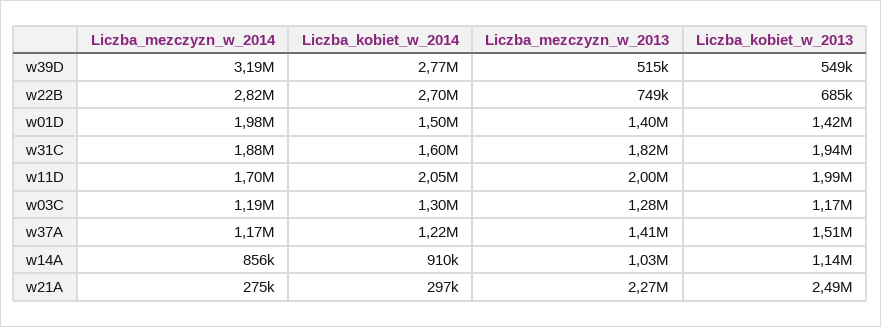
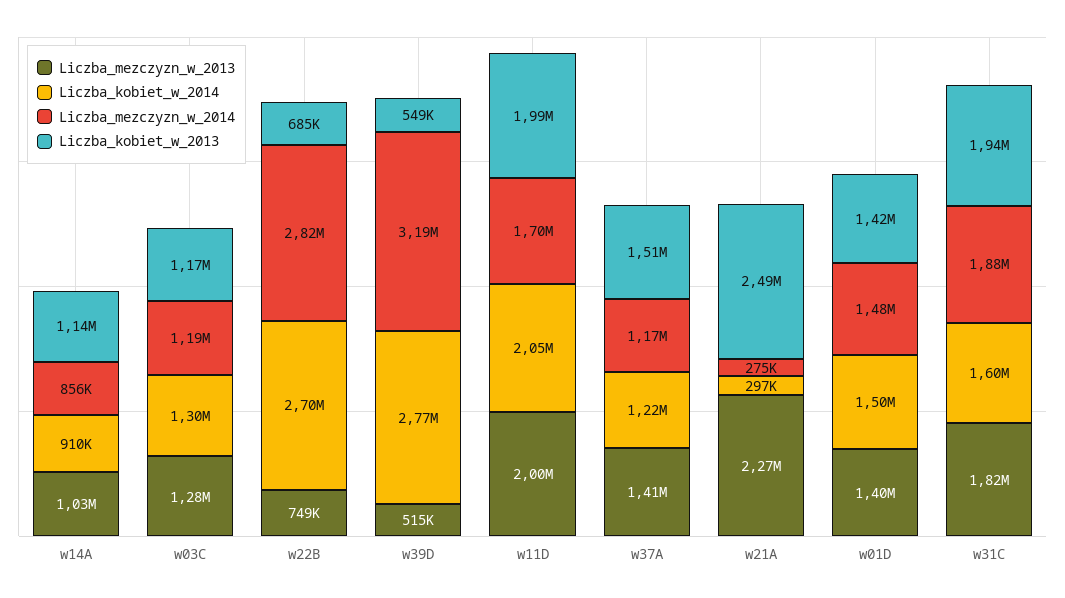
  {
    "Liczba_mezczyzn_w_2014": {
      "w39D": 3190000,
      "w22B": 2820000,
-     "w01D": 1980000,
+     "w01D": 1480000,
      "w31C": 1880000,
      "w11D": 1700000,
      "w03C": 1190000,
      "w37A": 1170000,
      "w14A": 856000,
      "w21A": 275000
    },
    "Liczba_kobiet_w_2014": {
      "w39D": 2770000,
      "w22B": 2700000,
      "w01D": 1500000,
      "w31C": 1600000,
      "w11D": 2050000,
      "w03C": 1300000,
      "w37A": 1220000,
      "w14A": 910000,
      "w21A": 297000
    },
    "Liczba_mezczyzn_w_2013": {
      "w39D": 515000,
      "w22B": 749000,
      "w01D": 1400000,
      "w31C": 1820000,
      "w11D": 2000000,
      "w03C": 1280000,
      "w37A": 1410000,
      "w14A": 1030000,
      "w21A": 2270000
    },
    "Liczba_kobiet_w_2013": {
      "w39D": 549000,
      "w22B": 685000,
      "w01D": 1420000,
      "w31C": 1940000,
      "w11D": 1990000,
      "w03C": 1170000,
      "w37A": 1510000,
      "w14A": 1140000,
      "w21A": 2490000
    }
  }

